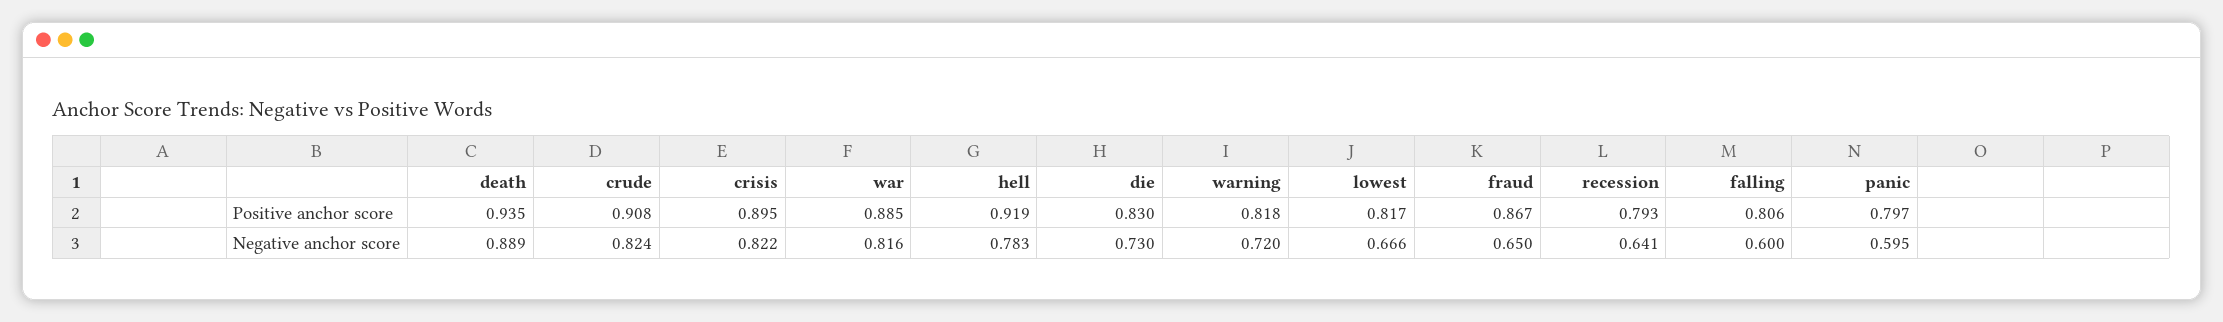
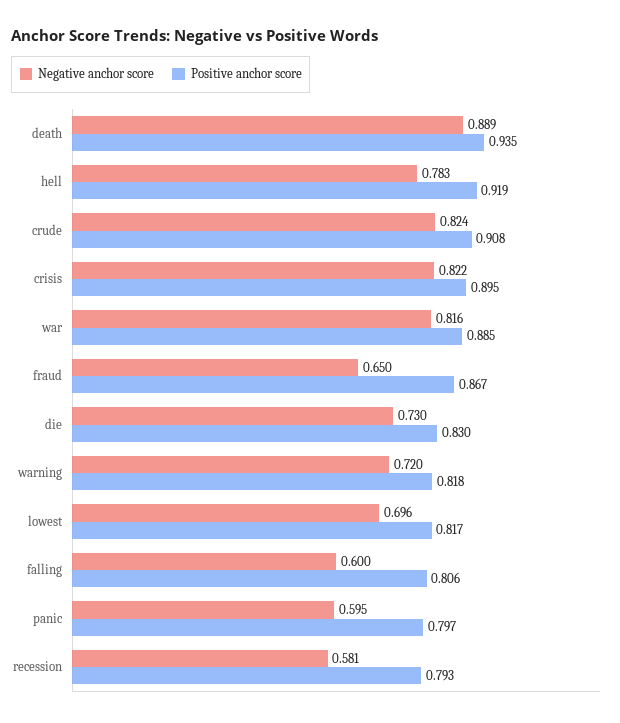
  {
    "Positive anchor score": {
      "death": 0.935,
      "crude": 0.908,
      "crisis": 0.895,
      "war": 0.885,
      "hell": 0.919,
      "die": 0.83,
      "warning": 0.818,
      "lowest": 0.817,
      "fraud": 0.867,
      "recession": 0.793,
      "falling": 0.806,
      "panic": 0.797
    },
    "Negative anchor score": {
      "death": 0.889,
      "crude": 0.824,
      "crisis": 0.822,
      "war": 0.816,
      "hell": 0.783,
      "die": 0.73,
      "warning": 0.72,
-     "lowest": 0.666,
+     "lowest": 0.696,
      "fraud": 0.65,
-     "recession": 0.641,
+     "recession": 0.581,
      "falling": 0.6,
      "panic": 0.595
    }
  }

